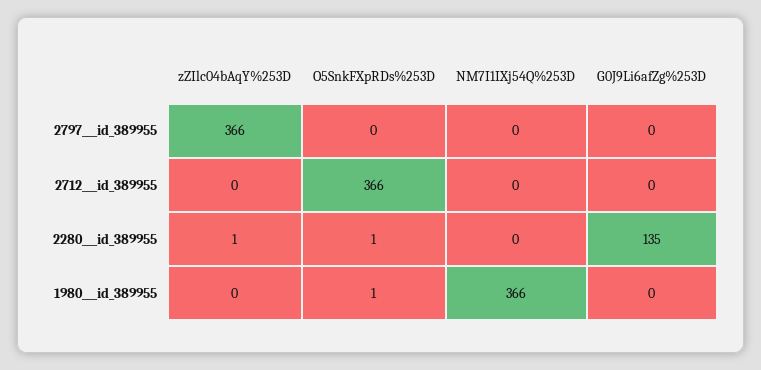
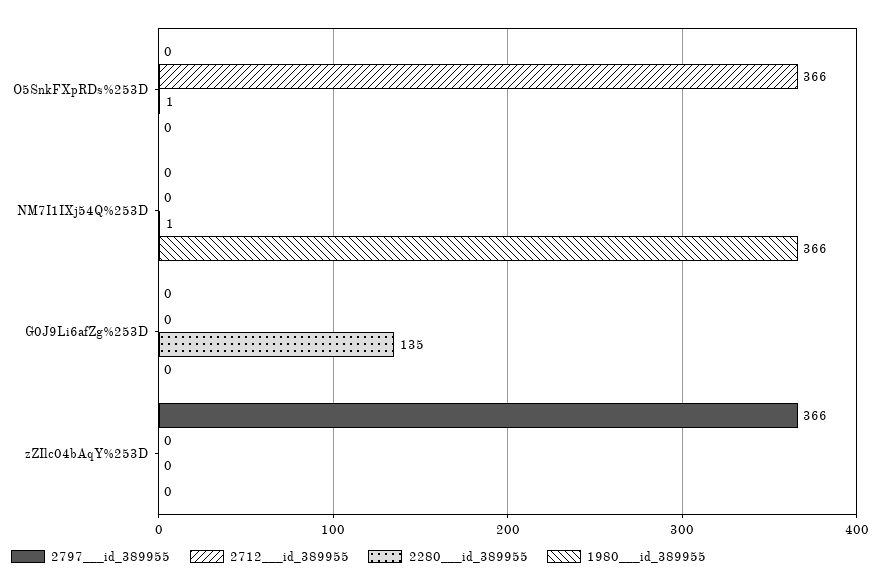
  {
    "2797___id_389955": {
      "zZIlc04bAqY%253D": 366,
      "O5SnkFXpRDs%253D": 0,
      "NM7I1IXj54Q%253D": 0,
      "G0J9Li6afZg%253D": 0
    },
    "2712___id_389955": {
      "zZIlc04bAqY%253D": 0,
      "O5SnkFXpRDs%253D": 366,
      "NM7I1IXj54Q%253D": 0,
      "G0J9Li6afZg%253D": 0
    },
    "2280___id_389955": {
-     "zZIlc04bAqY%253D": 1,
+     "zZIlc04bAqY%253D": 0,
      "O5SnkFXpRDs%253D": 1,
-     "NM7I1IXj54Q%253D": 0,
+     "NM7I1IXj54Q%253D": 1,
      "G0J9Li6afZg%253D": 135
    },
    "1980___id_389955": {
      "zZIlc04bAqY%253D": 0,
-     "O5SnkFXpRDs%253D": 1,
+     "O5SnkFXpRDs%253D": 0,
      "NM7I1IXj54Q%253D": 366,
      "G0J9Li6afZg%253D": 0
    }
  }

